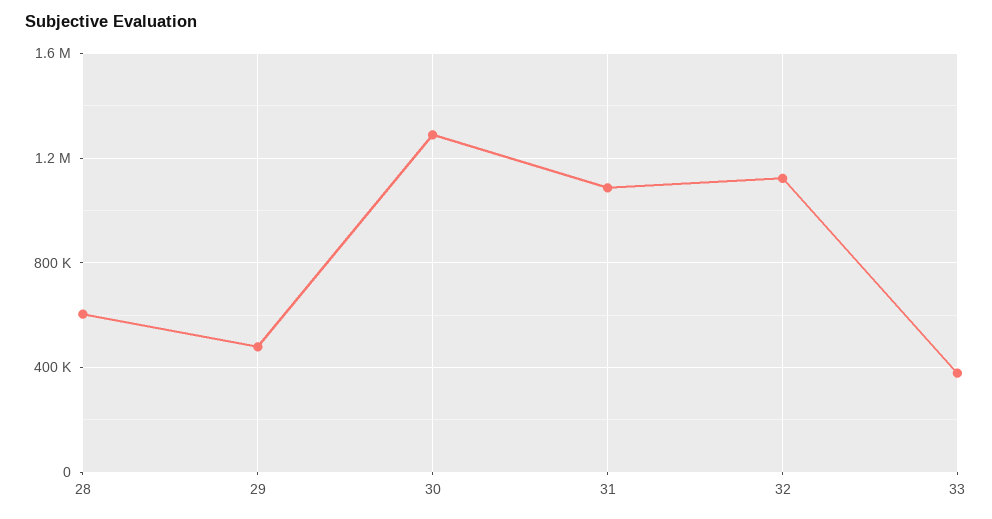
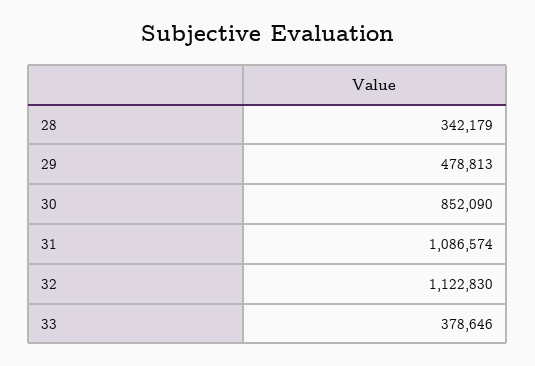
  {
-   "28": 600000,
+   "28": 342179,
    "29": 478813,
-   "30": 1300000,
+   "30": 852090,
    "31": 1086574,
    "32": 1122830,
    "33": 378646
  }

